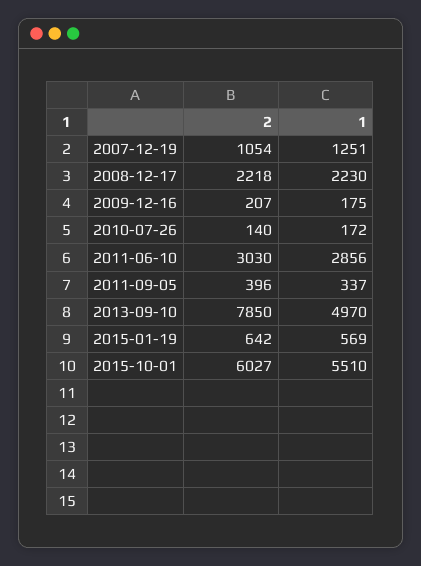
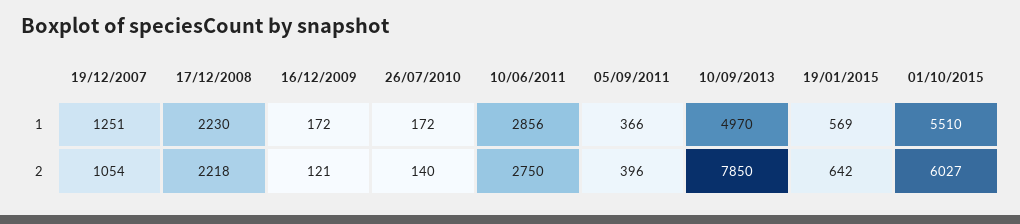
  {
    "2": {
      "2007-12-19": 1054,
      "2008-12-17": 2218,
-     "2009-12-16": 207,
+     "2009-12-16": 121,
      "2010-07-26": 140,
-     "2011-06-10": 3030,
+     "2011-06-10": 2750,
      "2011-09-05": 396,
      "2013-09-10": 7850,
      "2015-01-19": 642,
      "2015-10-01": 6027
    },
    "1": {
      "2007-12-19": 1251,
      "2008-12-17": 2230,
-     "2009-12-16": 175,
+     "2009-12-16": 172,
      "2010-07-26": 172,
      "2011-06-10": 2856,
-     "2011-09-05": 337,
+     "2011-09-05": 366,
      "2013-09-10": 4970,
      "2015-01-19": 569,
      "2015-10-01": 5510
    }
  }

